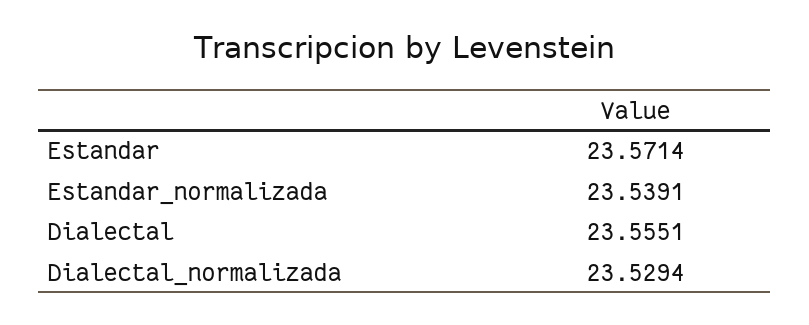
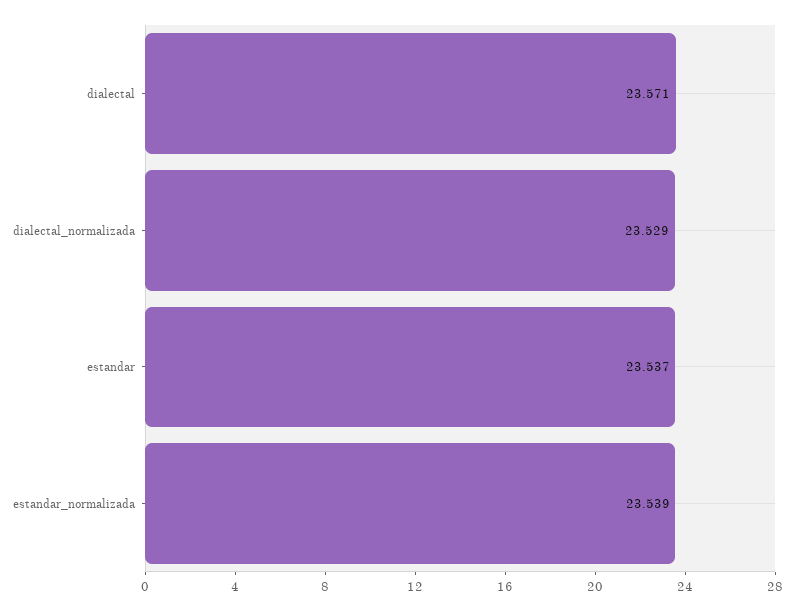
  {
-   "Estandar": 23.5714,
+   "Estandar": 23.537,
    "Estandar_normalizada": 23.5391,
-   "Dialectal": 23.5551,
+   "Dialectal": 23.571,
    "Dialectal_normalizada": 23.5294
  }

